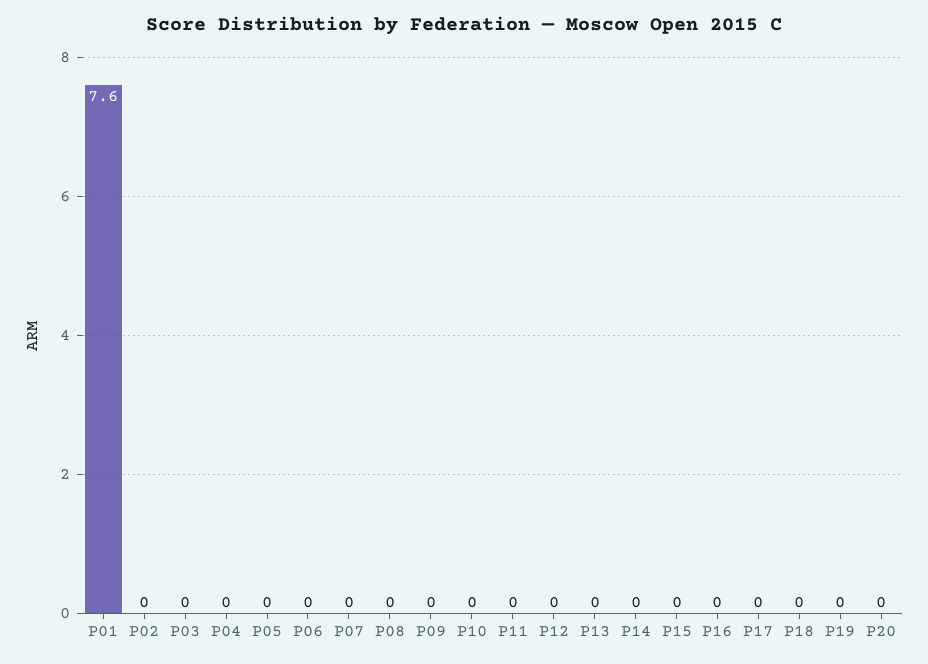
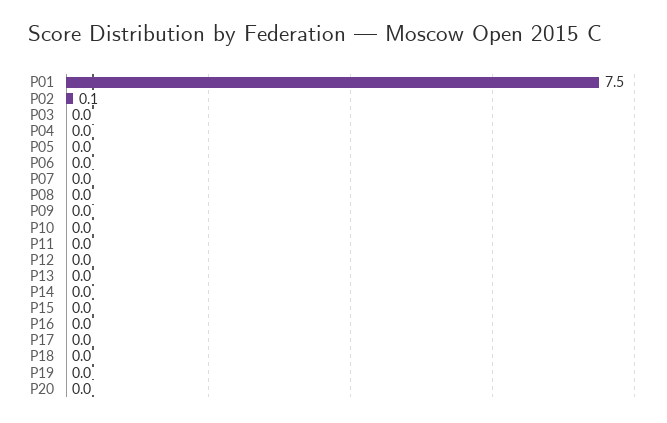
  {
-   "P01": 7.6,
+   "P01": 7.5,
-   "P02": 0,
+   "P02": 0.1,
    "P03": 0,
    "P04": 0,
    "P05": 0,
    "P06": 0,
    "P07": 0,
    "P08": 0,
    "P09": 0,
    "P10": 0,
    "P11": 0,
    "P12": 0,
    "P13": 0,
    "P14": 0,
    "P15": 0,
    "P16": 0,
    "P17": 0,
    "P18": 0,
    "P19": 0,
    "P20": 0
  }

